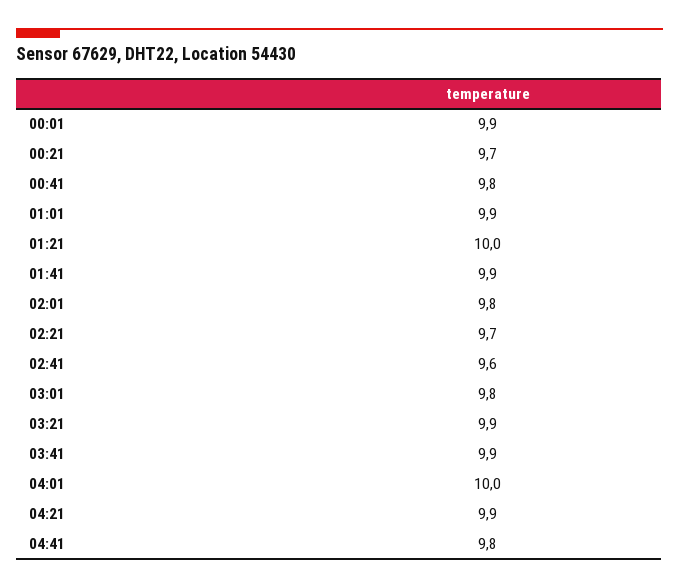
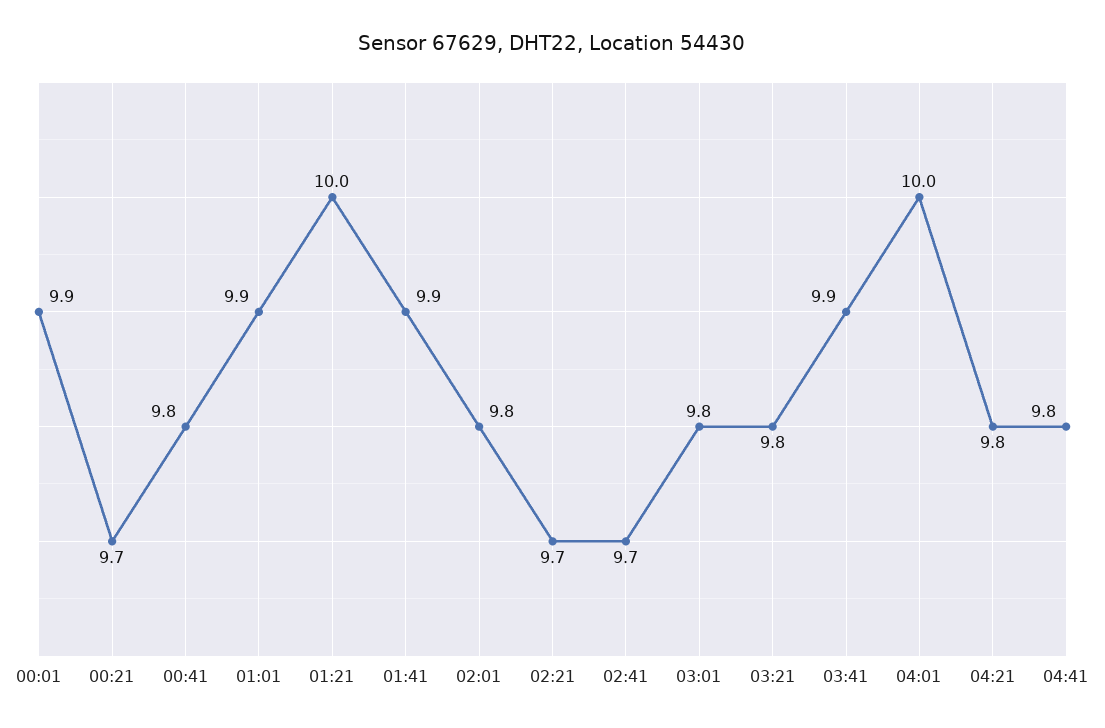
  {
    "00:01": 9.9,
    "00:21": 9.7,
    "00:41": 9.8,
    "01:01": 9.9,
    "01:21": 10,
    "01:41": 9.9,
    "02:01": 9.8,
    "02:21": 9.7,
-   "02:41": 9.6,
+   "02:41": 9.7,
    "03:01": 9.8,
-   "03:21": 9.9,
+   "03:21": 9.8,
    "03:41": 9.9,
    "04:01": 10,
-   "04:21": 9.9,
+   "04:21": 9.8,
    "04:41": 9.8
  }

